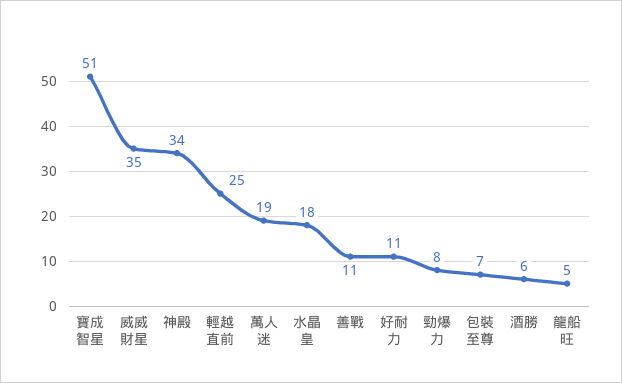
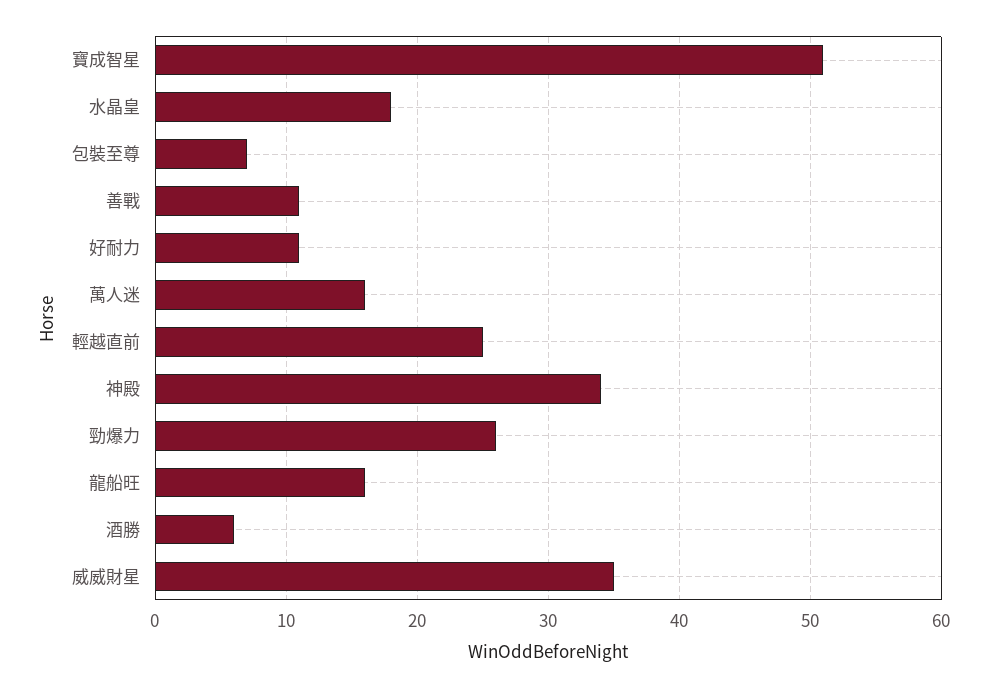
  {
    "寶成智星": 51,
    "威威財星": 35,
    "神殿": 34,
    "輕越直前": 25,
-   "萬人迷": 19,
+   "萬人迷": 16,
    "水晶皇": 18,
    "善戰": 11,
    "好耐力": 11,
-   "勁爆力": 8,
+   "勁爆力": 26,
    "包裝至尊": 7,
    "酒勝": 6,
-   "龍船旺": 5
+   "龍船旺": 16
  }

